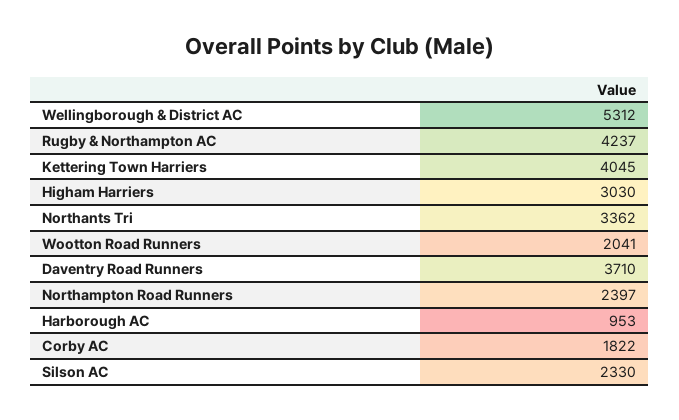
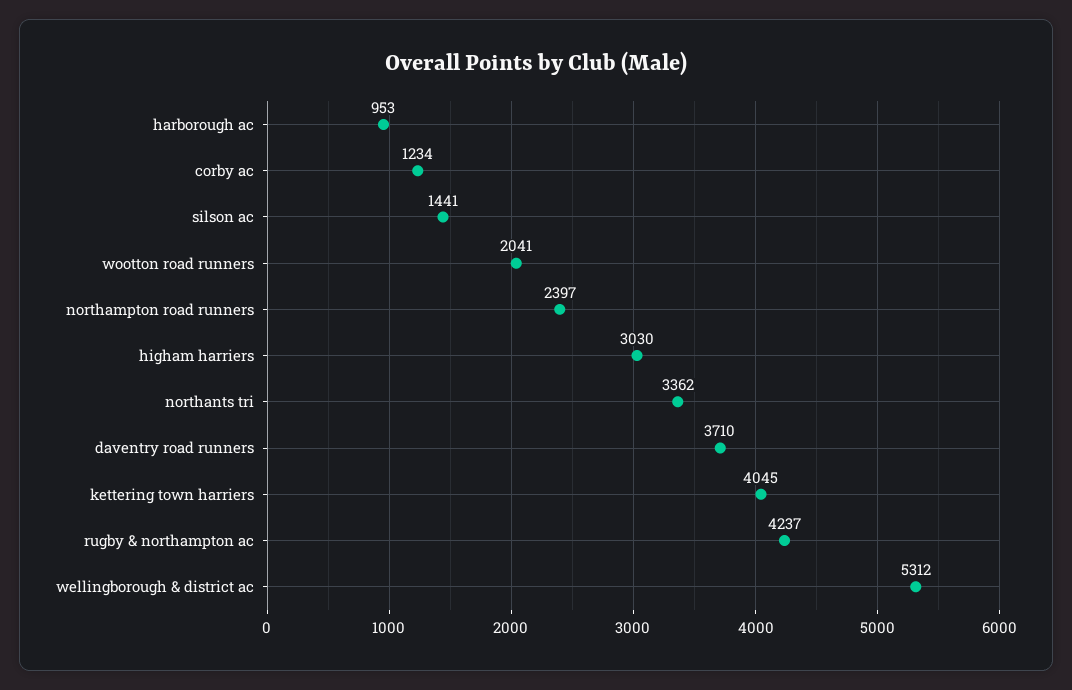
  {
    "Wellingborough & District AC": 5312,
    "Rugby & Northampton AC": 4237,
    "Kettering Town Harriers": 4045,
    "Higham Harriers": 3030,
    "Northants Tri": 3362,
    "Wootton Road Runners": 2041,
    "Daventry Road Runners": 3710,
    "Northampton Road Runners": 2397,
    "Harborough AC": 953,
-   "Corby AC": 1822,
+   "Corby AC": 1234,
-   "Silson AC": 2330
+   "Silson AC": 1441
  }

